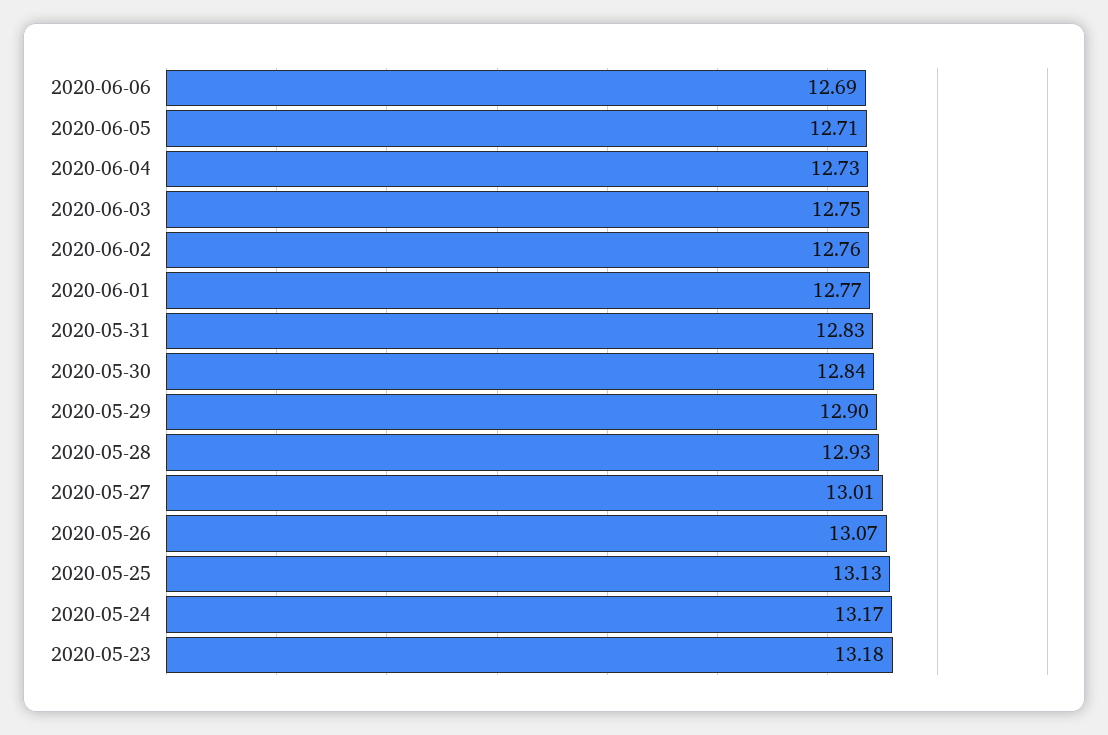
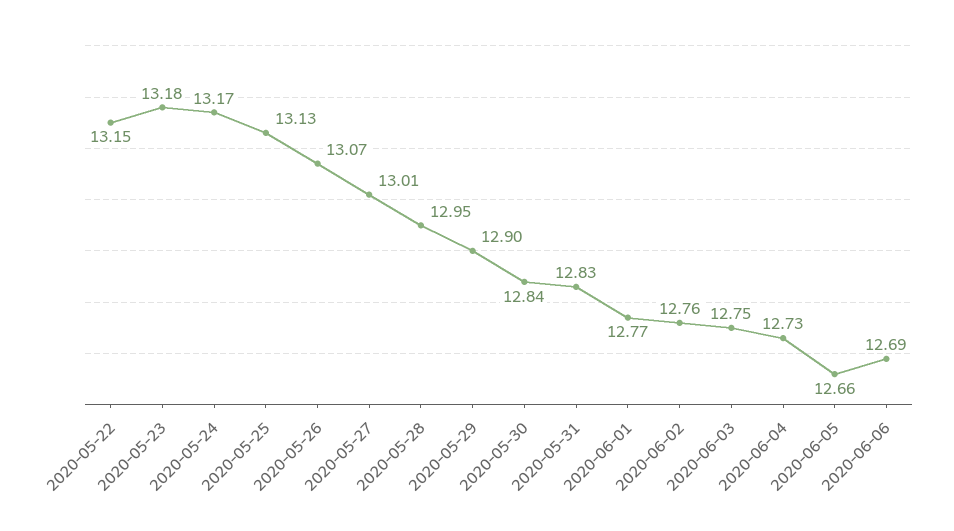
  {
    "2020-06-06": 12.69,
-   "2020-06-05": 12.71,
+   "2020-06-05": 12.66,
    "2020-06-04": 12.73,
    "2020-06-03": 12.75,
    "2020-06-02": 12.76,
    "2020-06-01": 12.77,
    "2020-05-31": 12.83,
    "2020-05-30": 12.84,
    "2020-05-29": 12.9,
-   "2020-05-28": 12.93,
+   "2020-05-28": 12.95,
    "2020-05-27": 13.01,
    "2020-05-26": 13.07,
    "2020-05-25": 13.13,
    "2020-05-24": 13.17,
-   "2020-05-23": 13.18
+   "2020-05-23": 13.18,
+   "2020-05-22": 13.15
  }

